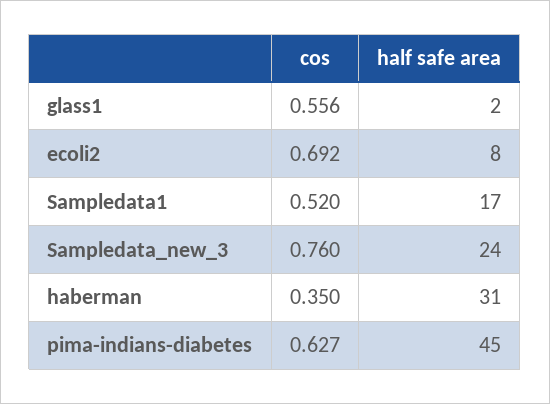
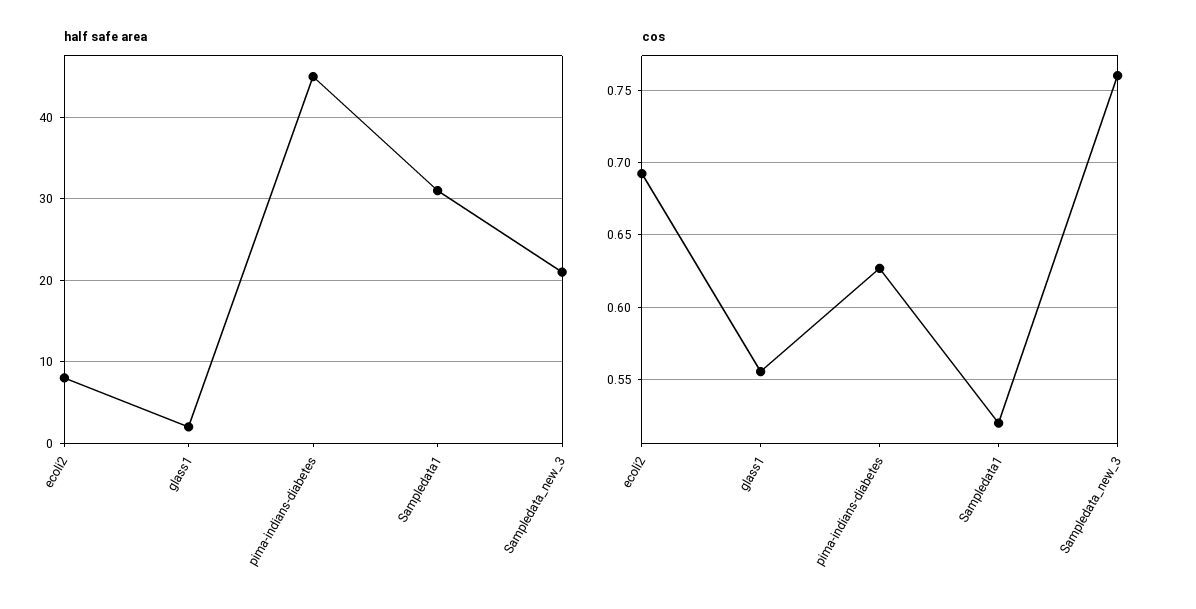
  {
    "cos": {
      "glass1": 0.556,
      "ecoli2": 0.692,
      "Sampledata1": 0.52,
      "Sampledata_new_3": 0.76,
-     "haberman": 0.35,
      "pima-indians-diabetes": 0.627
    },
    "half safe area": {
      "glass1": 2,
      "ecoli2": 8,
-     "Sampledata1": 17,
+     "Sampledata1": 31,
-     "Sampledata_new_3": 24,
+     "Sampledata_new_3": 21,
-     "haberman": 31,
      "pima-indians-diabetes": 45
    }
  }

